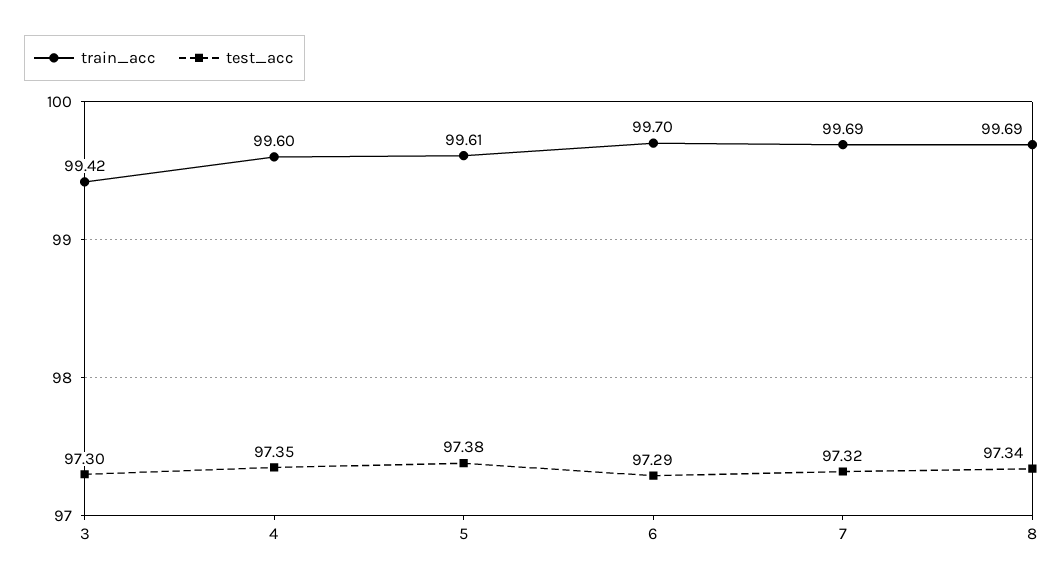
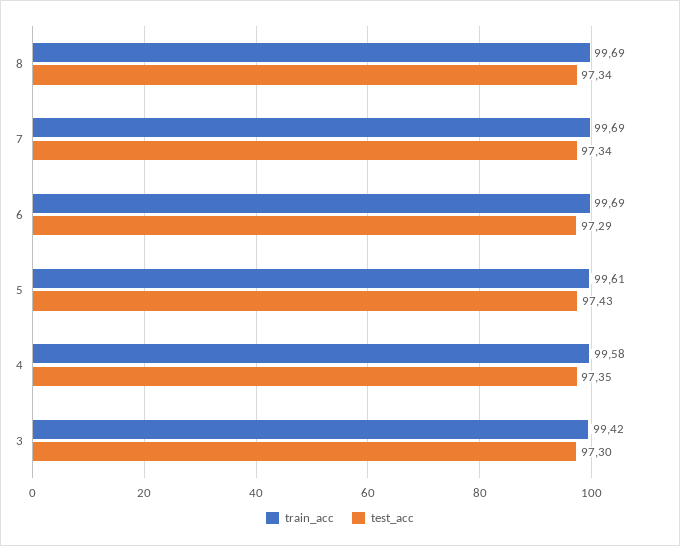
  {
    "train_acc": {
      "3": 99.42,
-     "4": 99.6,
+     "4": 99.58,
      "5": 99.61,
-     "6": 99.7,
+     "6": 99.69,
      "7": 99.69,
      "8": 99.69
    },
    "test_acc": {
      "3": 97.3,
      "4": 97.35,
-     "5": 97.38,
+     "5": 97.43,
      "6": 97.29,
-     "7": 97.32,
+     "7": 97.34,
      "8": 97.34
    }
  }

